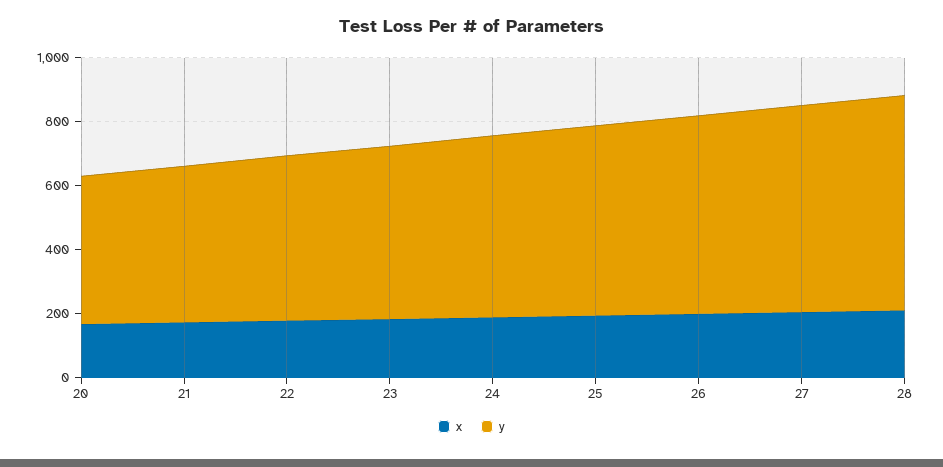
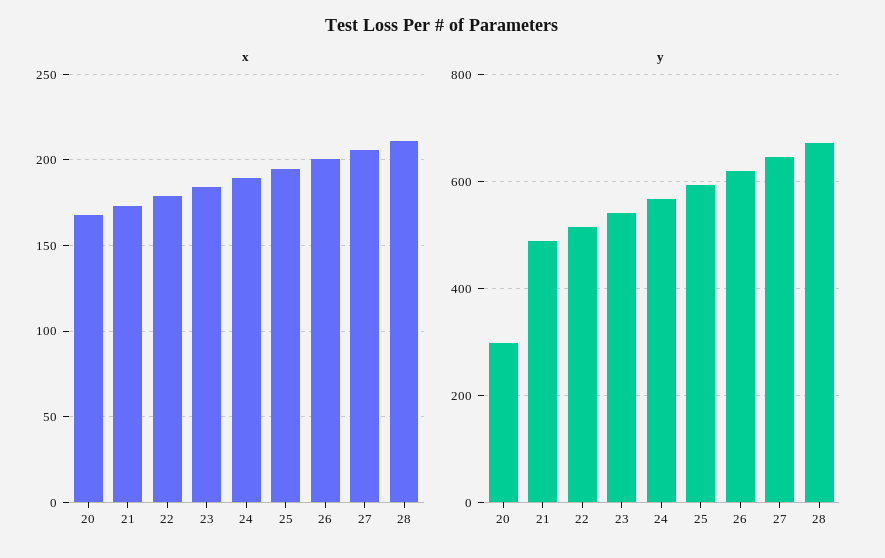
  {
    "x": {
      "20": 170,
      "21": 175,
      "22": 180,
      "23": 185,
      "24": 190,
      "25": 195,
      "26": 200,
      "27": 205,
      "28": 210
    },
    "y": {
-     "20": 450,
+     "20": 300,
      "21": 480,
      "22": 520,
      "23": 540,
      "24": 560,
      "25": 600,
      "26": 620,
      "27": 640,
      "28": 680
    }
  }

